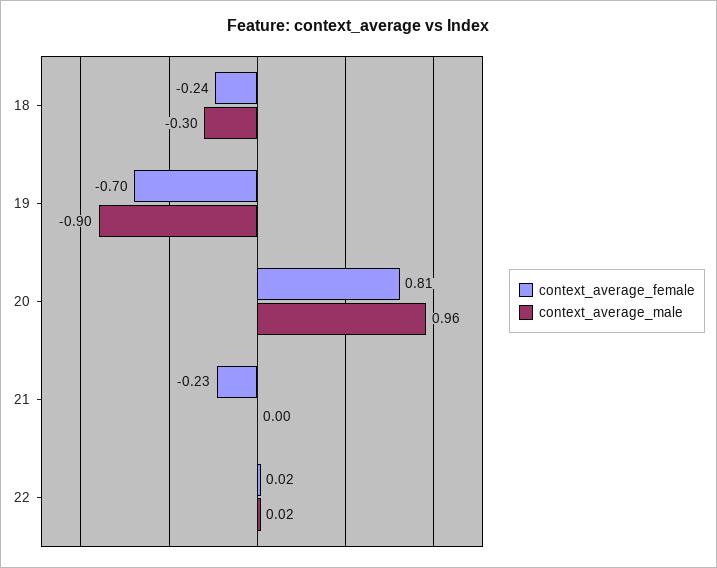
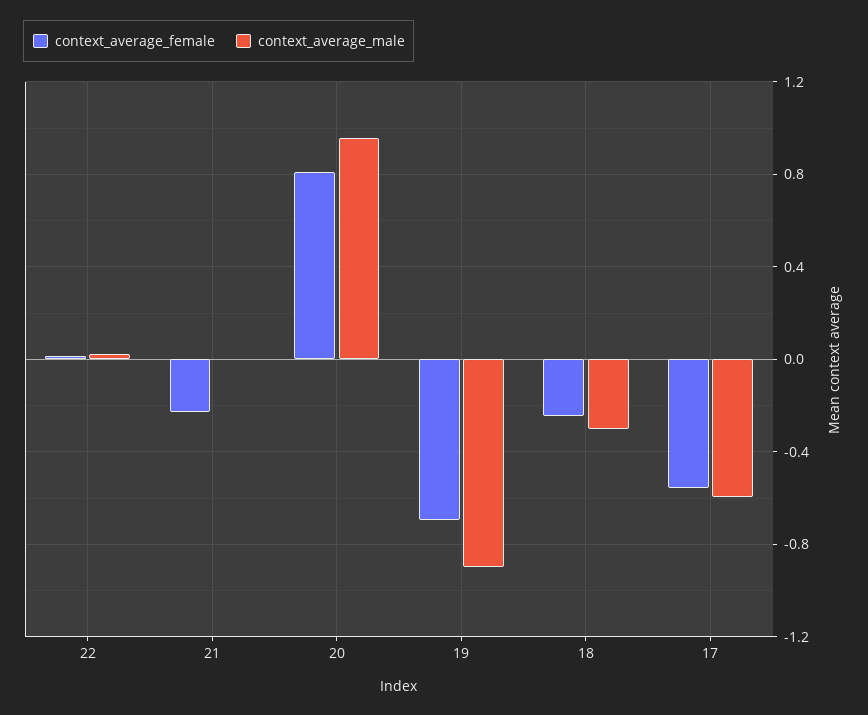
  {
    "context_average_female": {
      "18": -0.24,
      "19": -0.7,
      "20": 0.81,
      "21": -0.23,
-     "22": 0.02
+     "22": 0.02,
+     "17": -0.55
    },
    "context_average_male": {
      "18": -0.3,
      "19": -0.9,
      "20": 0.96,
      "21": 0,
-     "22": 0.02
+     "22": 0.02,
+     "17": -0.6
    }
  }

